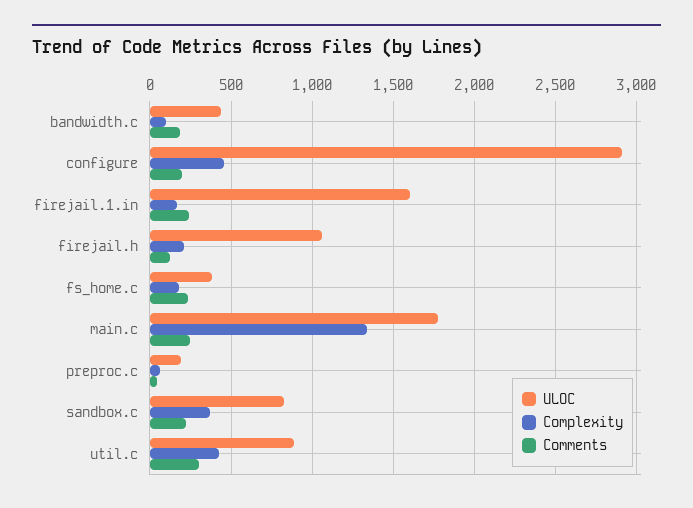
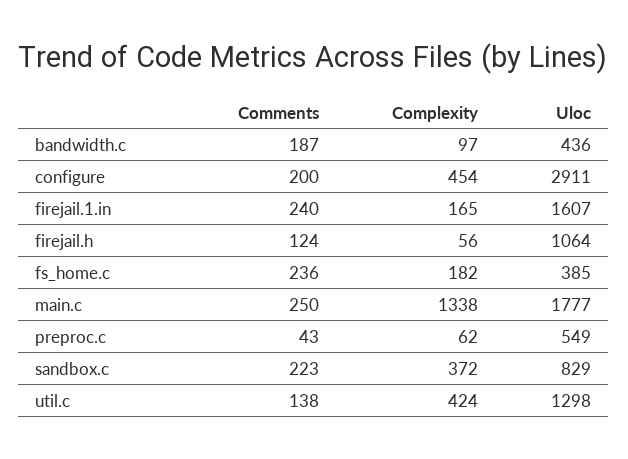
  {
    "ULOC": {
      "bandwidth.c": 436,
      "configure": 2911,
      "firejail.1.in": 1607,
      "firejail.h": 1064,
      "fs_home.c": 385,
      "main.c": 1777,
-     "preproc.c": 200,
+     "preproc.c": 549,
      "sandbox.c": 829,
-     "util.c": 900
+     "util.c": 1298
    },
    "Complexity": {
      "bandwidth.c": 97,
      "configure": 454,
      "firejail.1.in": 165,
-     "firejail.h": 200,
+     "firejail.h": 56,
      "fs_home.c": 182,
      "main.c": 1338,
      "preproc.c": 62,
      "sandbox.c": 372,
      "util.c": 424
    },
    "Comments": {
      "bandwidth.c": 187,
      "configure": 200,
      "firejail.1.in": 240,
      "firejail.h": 124,
      "fs_home.c": 236,
      "main.c": 250,
      "preproc.c": 43,
      "sandbox.c": 223,
-     "util.c": 300
+     "util.c": 138
    }
  }

